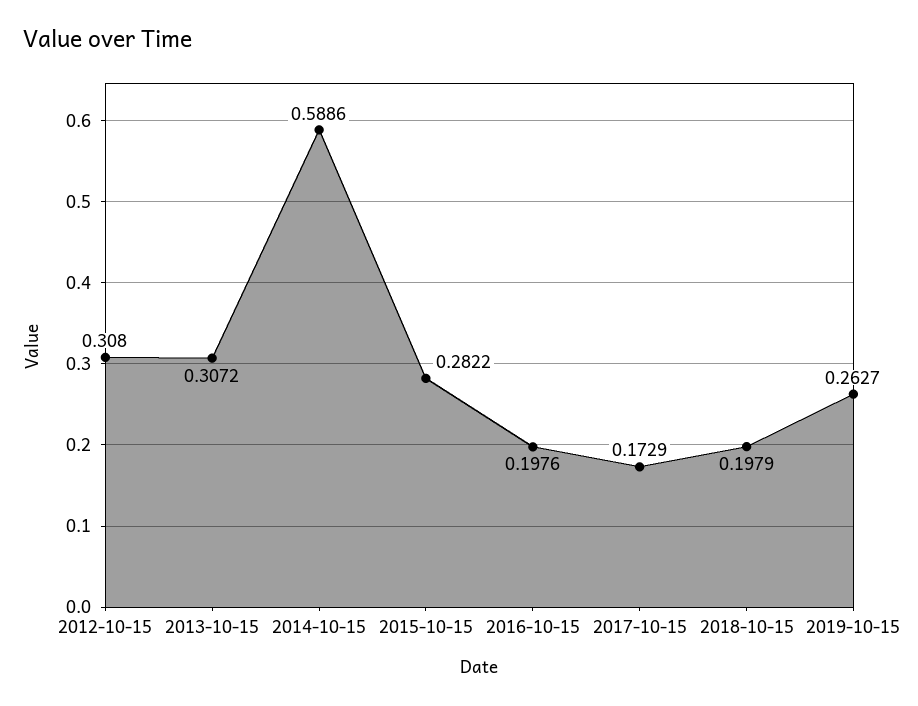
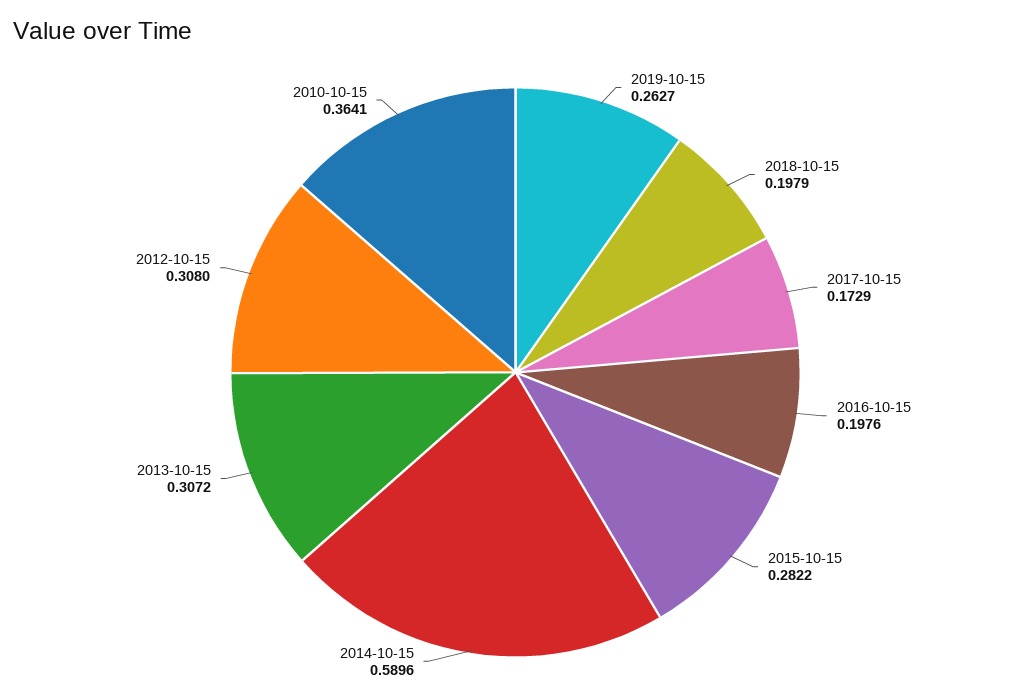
  {
    "2012-10-15": 0.308,
    "2013-10-15": 0.3072,
-   "2014-10-15": 0.5886,
+   "2014-10-15": 0.5896,
    "2015-10-15": 0.2822,
    "2016-10-15": 0.1976,
    "2017-10-15": 0.1729,
    "2018-10-15": 0.1979,
-   "2019-10-15": 0.2627
+   "2019-10-15": 0.2627,
+   "2010-10-15": 0.3641
  }

